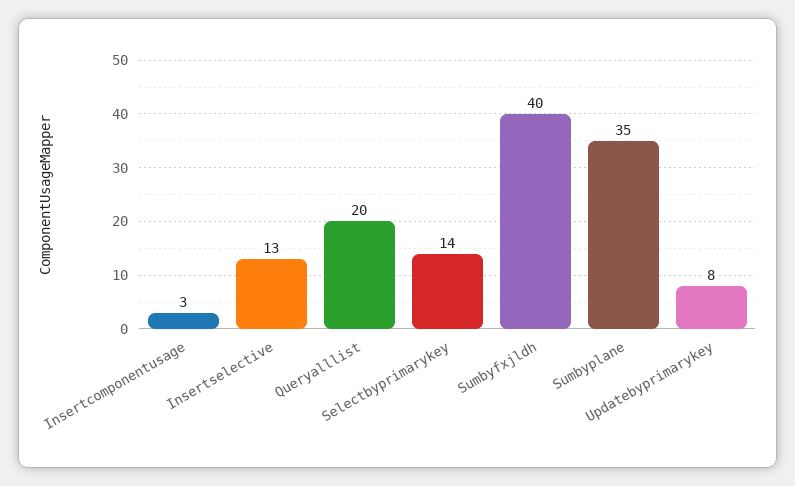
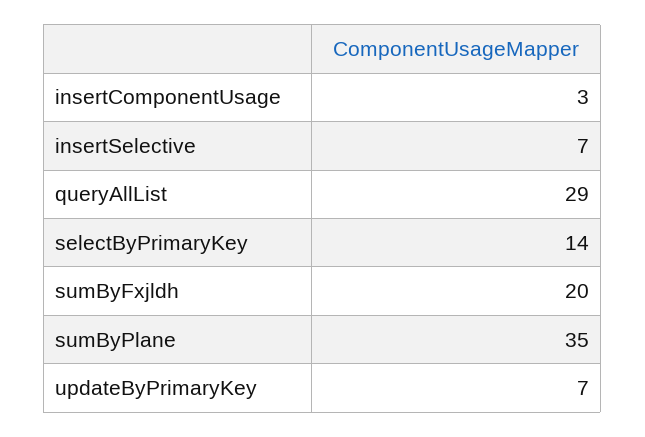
  {
    "Insertcomponentusage": 3,
-   "Insertselective": 13,
+   "Insertselective": 7,
-   "Queryalllist": 20,
+   "Queryalllist": 29,
    "Selectbyprimarykey": 14,
-   "Sumbyfxjldh": 40,
+   "Sumbyfxjldh": 20,
    "Sumbyplane": 35,
-   "Updatebyprimarykey": 8
+   "Updatebyprimarykey": 7
  }

